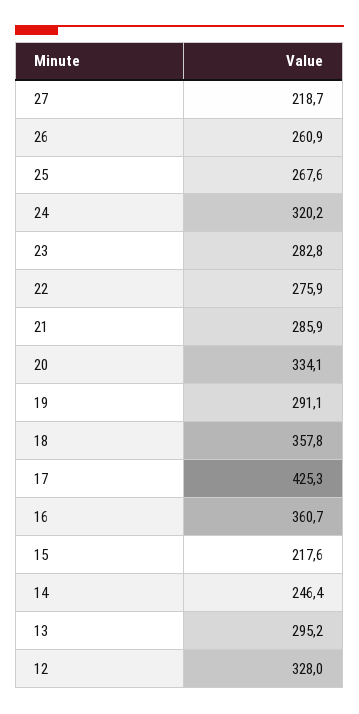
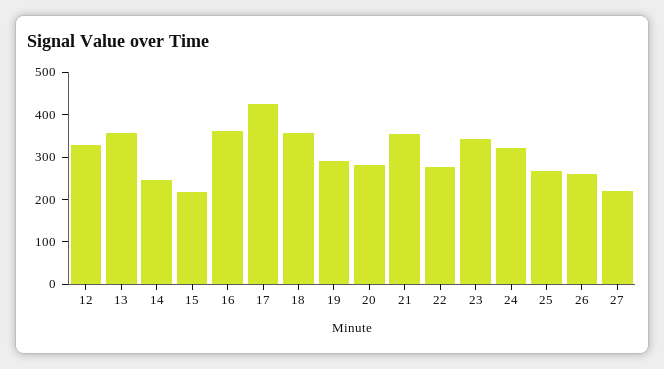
  {
    "27": 218.7,
    "26": 260.9,
    "25": 267.6,
    "24": 320.2,
-   "23": 282.8,
+   "23": 340,
    "22": 275.9,
-   "21": 285.9,
+   "21": 360,
-   "20": 334.1,
+   "20": 280,
    "19": 291.1,
    "18": 357.8,
    "17": 425.3,
    "16": 360.7,
    "15": 217.6,
    "14": 246.4,
-   "13": 295.2,
+   "13": 360,
    "12": 328
  }

